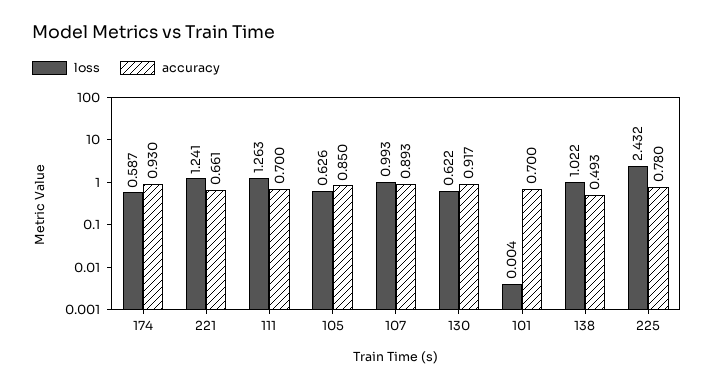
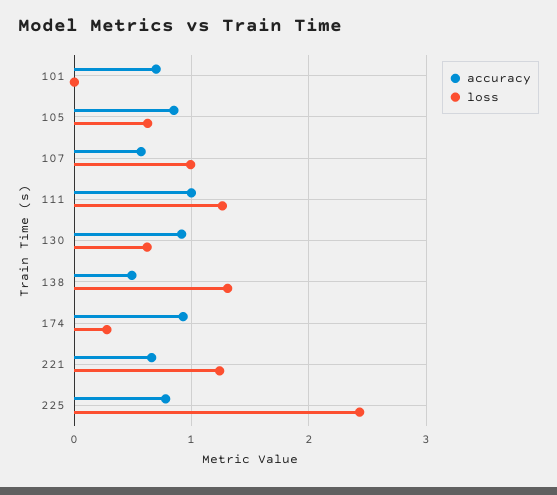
  {
    "loss": {
-     "174": 0.587,
+     "174": 0.3,
      "221": 1.241,
      "111": 1.263,
      "105": 0.626,
      "107": 0.993,
      "130": 0.622,
      "101": 0.004,
-     "138": 1.022,
+     "138": 1.3,
      "225": 2.432
    },
    "accuracy": {
      "174": 0.93,
      "221": 0.661,
-     "111": 0.7,
+     "111": 1,
      "105": 0.85,
-     "107": 0.893,
+     "107": 0.6,
      "130": 0.917,
      "101": 0.7,
      "138": 0.493,
      "225": 0.78
    }
  }

